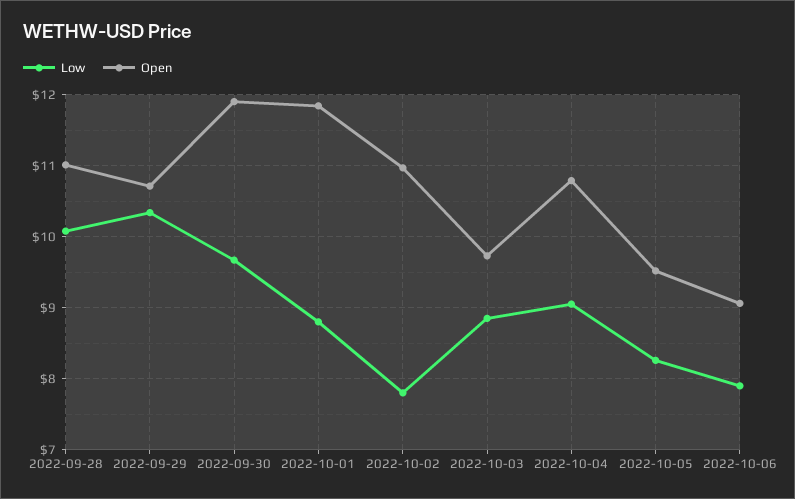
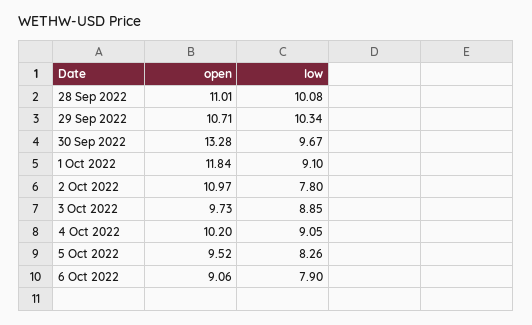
  {
    "Low": {
      "2022-09-28": 10.08,
      "2022-09-29": 10.34,
      "2022-09-30": 9.67,
-     "2022-10-01": 8.8,
+     "2022-10-01": 9.1,
      "2022-10-02": 7.8,
      "2022-10-03": 8.85,
      "2022-10-04": 9.05,
      "2022-10-05": 8.26,
      "2022-10-06": 7.9
    },
    "Open": {
      "2022-09-28": 11.01,
      "2022-09-29": 10.71,
-     "2022-09-30": 11.9,
+     "2022-09-30": 13.28,
      "2022-10-01": 11.84,
      "2022-10-02": 10.97,
      "2022-10-03": 9.73,
-     "2022-10-04": 10.8,
+     "2022-10-04": 10.2,
      "2022-10-05": 9.52,
      "2022-10-06": 9.06
    }
  }

